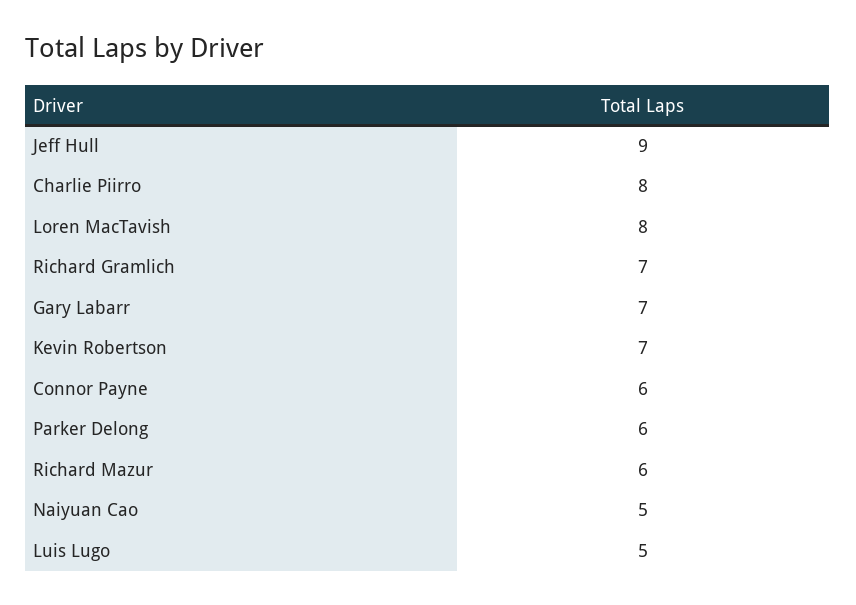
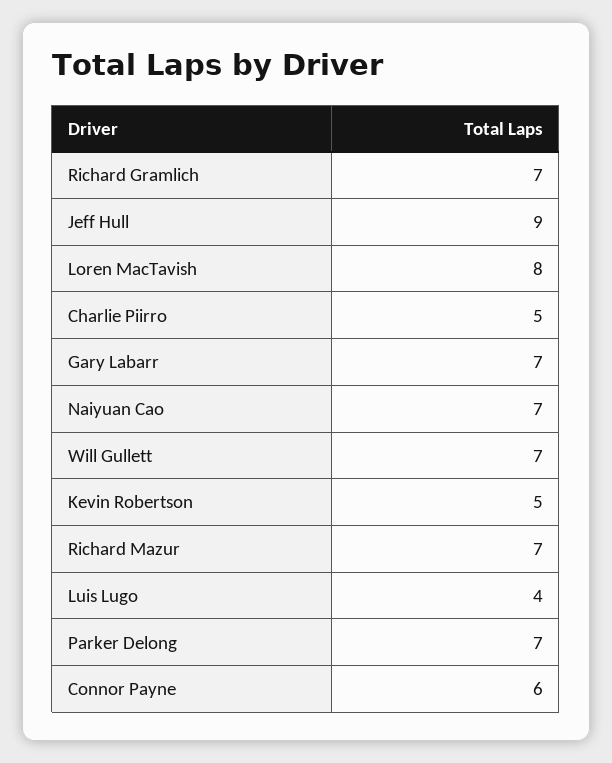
  {
    "Jeff Hull": 9,
-   "Charlie Piirro": 8,
+   "Charlie Piirro": 5,
    "Loren MacTavish": 8,
    "Richard Gramlich": 7,
    "Gary Labarr": 7,
-   "Kevin Robertson": 7,
+   "Kevin Robertson": 5,
    "Connor Payne": 6,
-   "Parker Delong": 6,
+   "Parker Delong": 7,
-   "Richard Mazur": 6,
+   "Richard Mazur": 7,
-   "Naiyuan Cao": 5,
+   "Naiyuan Cao": 7,
-   "Luis Lugo": 5
+   "Luis Lugo": 4,
+   "Will Gullett": 7
  }

